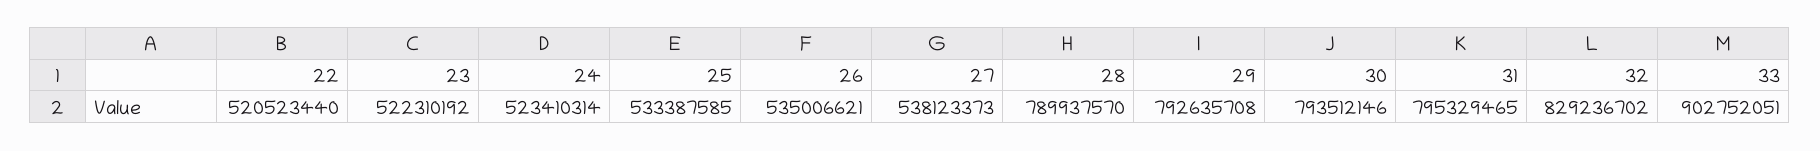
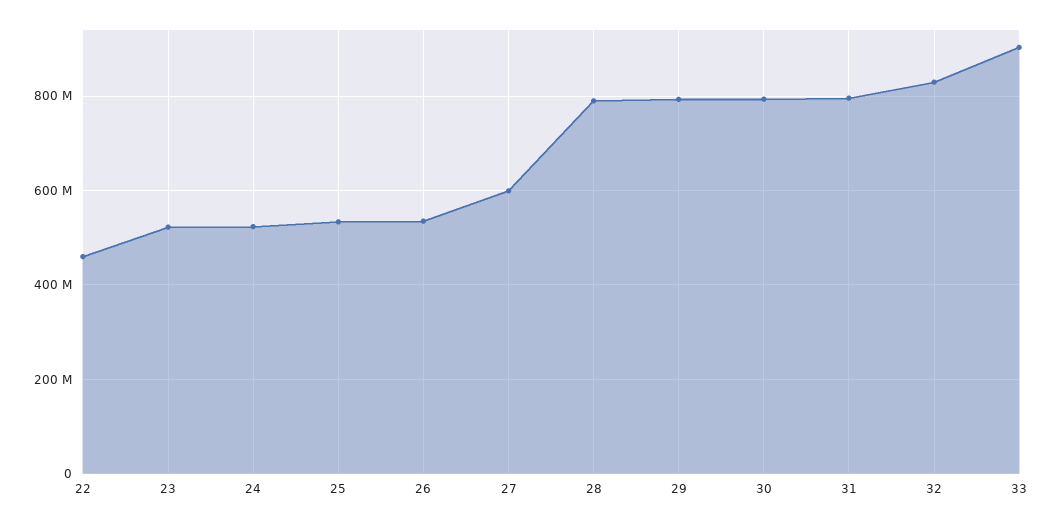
  {
-   "22": 520523440,
+   "22": 460000000,
    "23": 522310192,
    "24": 523410314,
    "25": 533387585,
    "26": 535006621,
-   "27": 538123373,
+   "27": 600000000,
    "28": 789937570,
    "29": 792635708,
    "30": 793512146,
    "31": 795329465,
    "32": 829236702,
    "33": 902752051
  }

